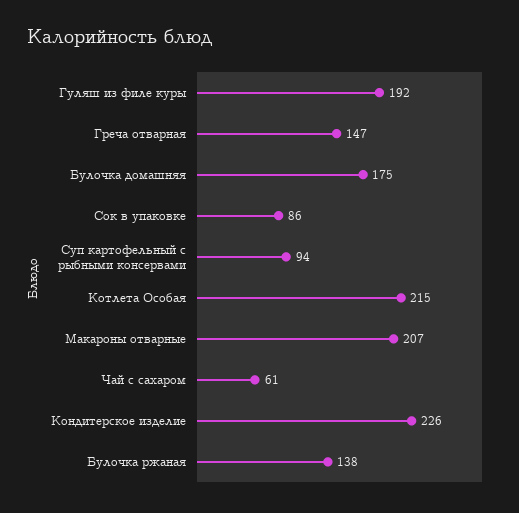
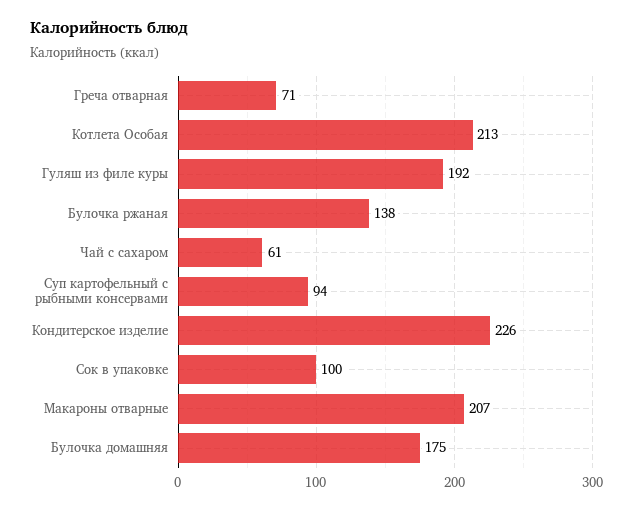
  {
    "Гуляш из филе куры": 192,
-   "Греча отварная": 147,
+   "Греча отварная": 71,
    "Булочка домашняя": 175,
-   "Сок в упаковке": 86,
+   "Сок в упаковке": 100,
    "Суп картофельный с рыбными консервами": 94,
-   "Котлета Особая": 215,
+   "Котлета Особая": 213,
    "Макароны отварные": 207,
    "Чай с сахаром": 61,
    "Кондитерское изделие": 226,
    "Булочка ржаная": 138
  }

